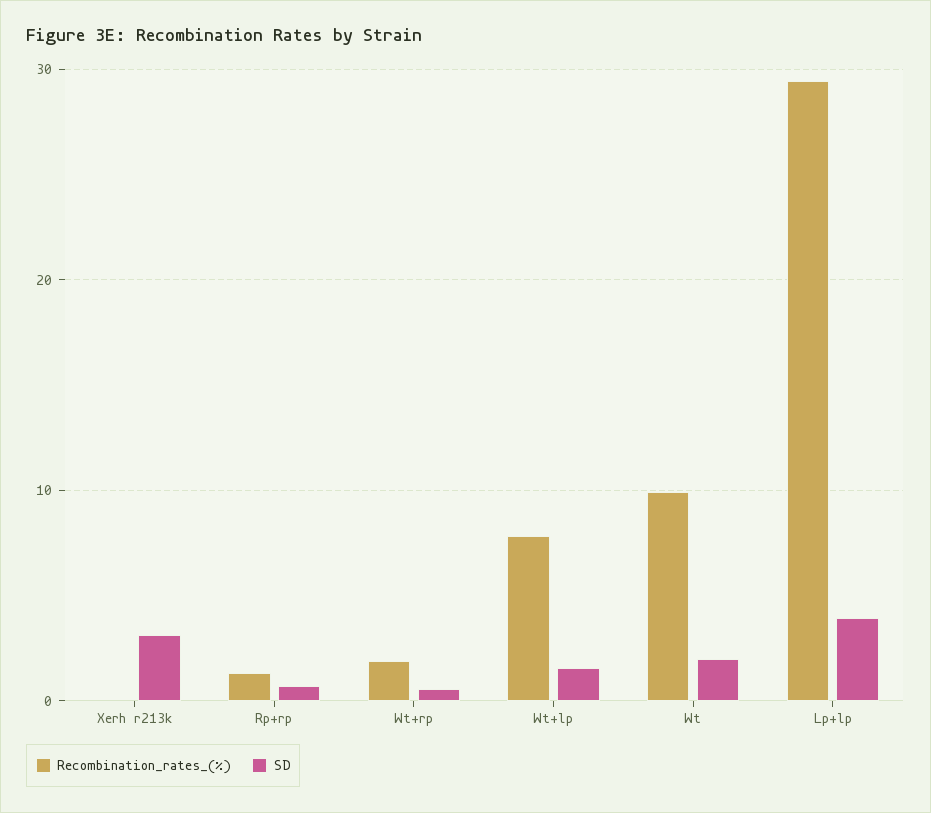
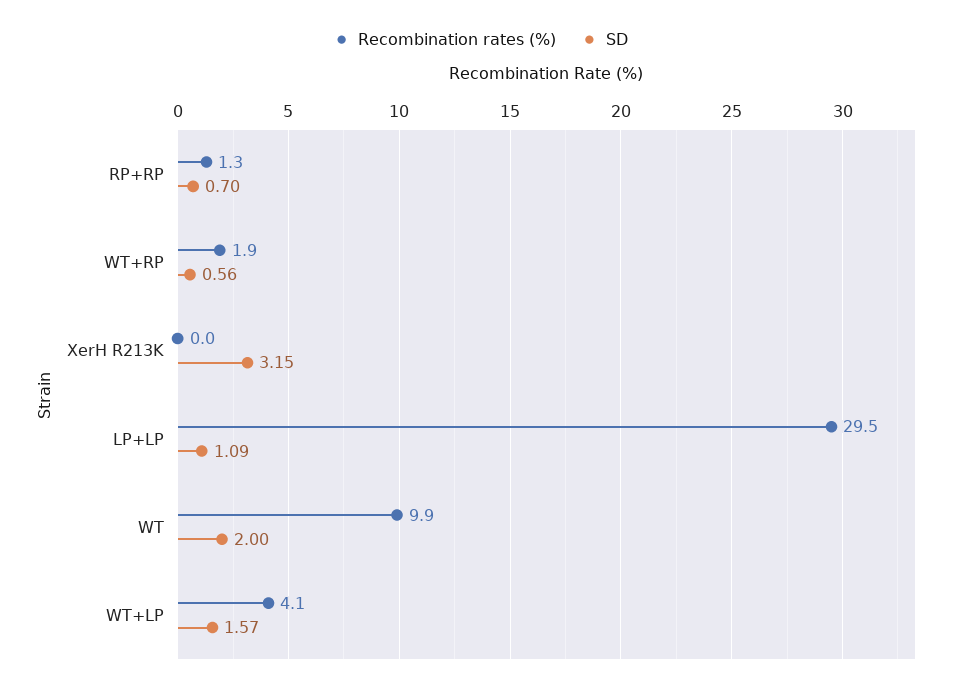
  {
    "Recombination_rates_(%)": {
      "Xerh r213k": 0,
      "Rp+rp": 1.3,
      "Wt+rp": 1.9,
-     "Wt+lp": 8,
+     "Wt+lp": 4.1,
      "Wt": 9.9,
      "Lp+lp": 29.5
    },
    "SD": {
      "Xerh r213k": 3.15,
      "Rp+rp": 0.7,
      "Wt+rp": 0.56,
      "Wt+lp": 1.57,
      "Wt": 2,
-     "Lp+lp": 4
+     "Lp+lp": 1.09
    }
  }

